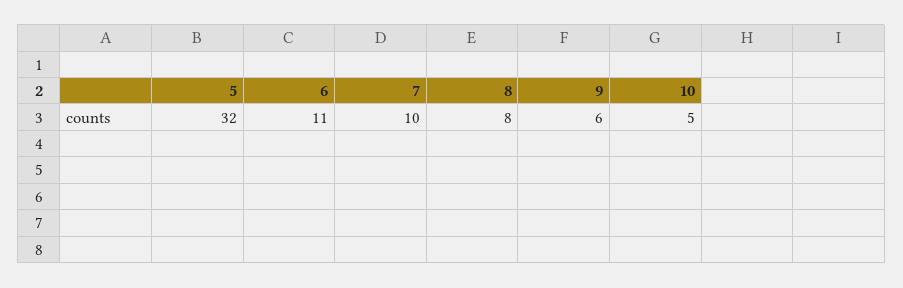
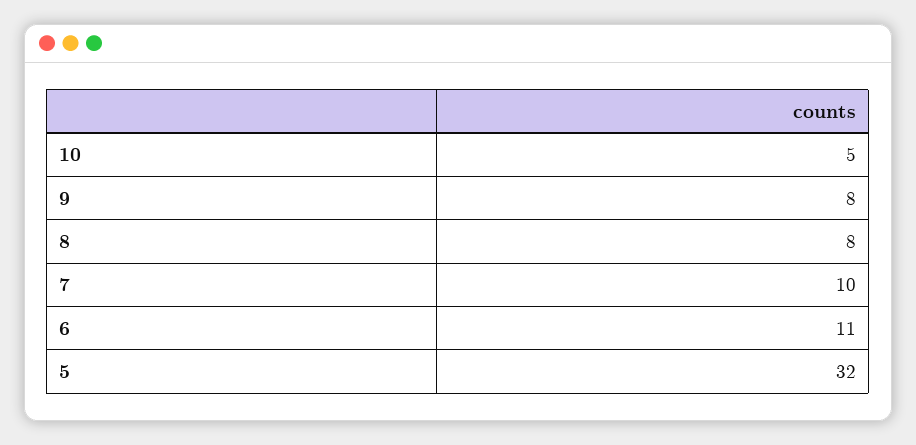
  {
    "5": 32,
    "6": 11,
    "7": 10,
    "8": 8,
-   "9": 6,
+   "9": 8,
    "10": 5
  }

